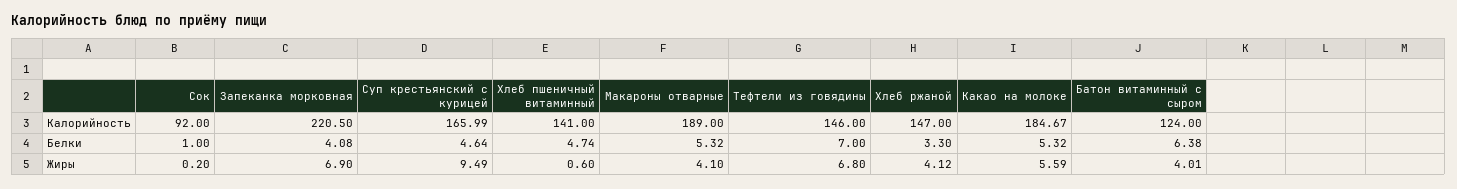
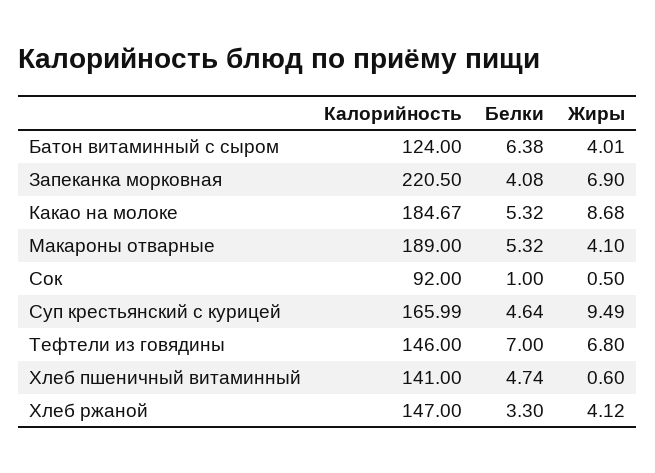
  {
    "Сок": {
      "Калорийность": 92,
      "Белки": 1,
-     "Жиры": 0.2
+     "Жиры": 0.5
    },
    "Запеканка морковная": {
      "Калорийность": 220.5,
      "Белки": 4.08,
      "Жиры": 6.9
    },
    "Суп крестьянский с курицей": {
      "Калорийность": 165.99,
      "Белки": 4.64,
      "Жиры": 9.49
    },
    "Хлеб пшеничный витаминный": {
      "Калорийность": 141,
      "Белки": 4.74,
      "Жиры": 0.6
    },
    "Макароны отварные": {
      "Калорийность": 189,
      "Белки": 5.32,
      "Жиры": 4.1
    },
    "Тефтели из говядины": {
      "Калорийность": 146,
      "Белки": 7,
      "Жиры": 6.8
    },
    "Хлеб ржаной": {
      "Калорийность": 147,
      "Белки": 3.3,
      "Жиры": 4.12
    },
    "Какао на молоке": {
      "Калорийность": 184.67,
      "Белки": 5.32,
-     "Жиры": 5.59
+     "Жиры": 8.68
    },
    "Батон витаминный с сыром": {
      "Калорийность": 124,
      "Белки": 6.38,
      "Жиры": 4.01
    }
  }

